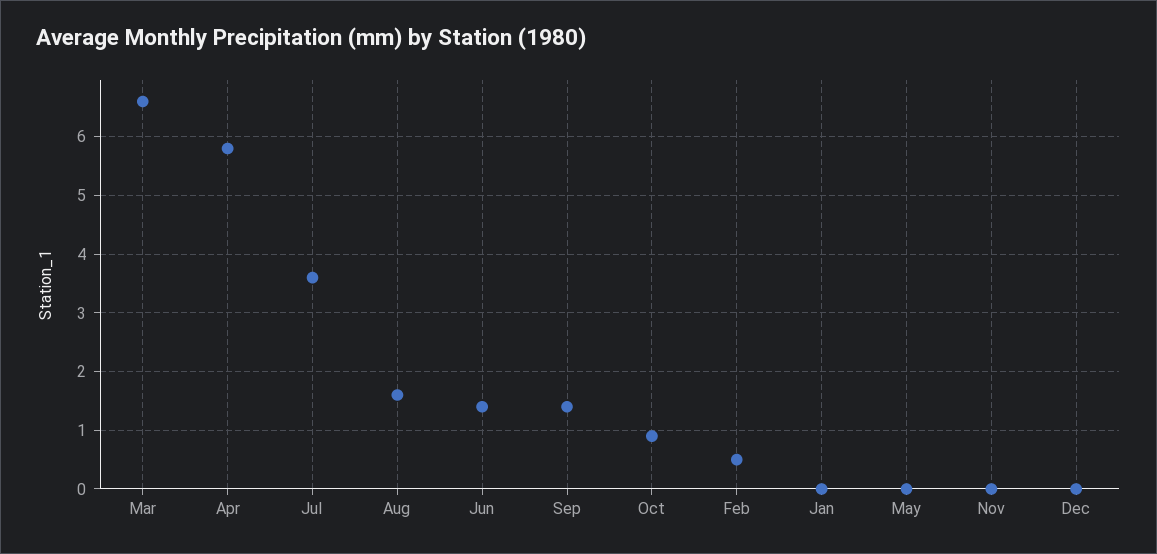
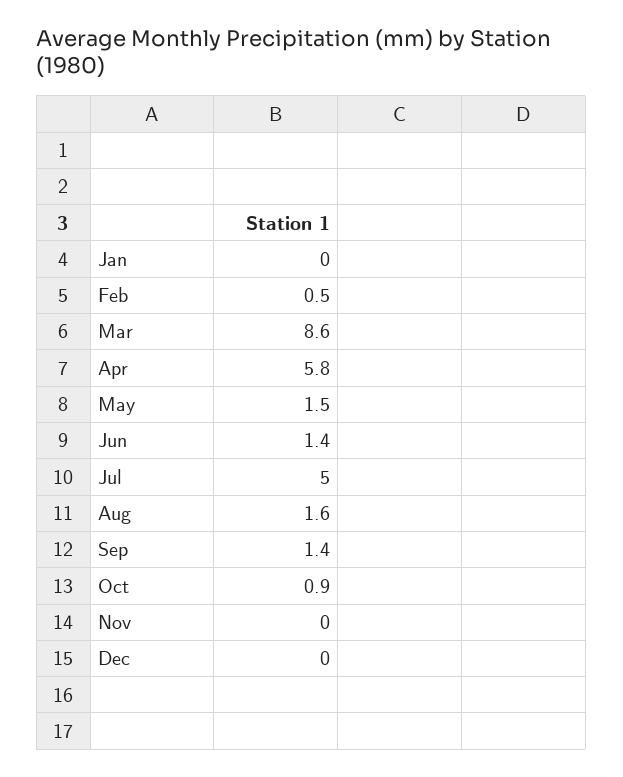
  {
-   "Mar": 6.5,
+   "Mar": 8.6,
    "Apr": 5.8,
-   "Jul": 3.5,
+   "Jul": 5,
    "Aug": 1.6,
    "Jun": 1.4,
    "Sep": 1.4,
    "Oct": 0.9,
    "Feb": 0.5,
    "Jan": 0,
-   "May": 0,
+   "May": 1.5,
    "Nov": 0,
    "Dec": 0
  }

